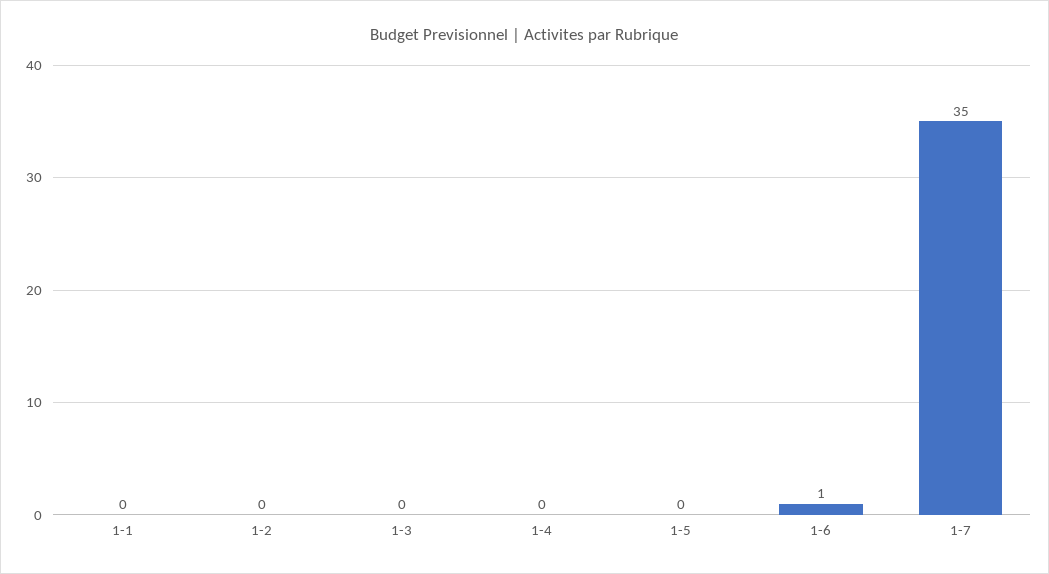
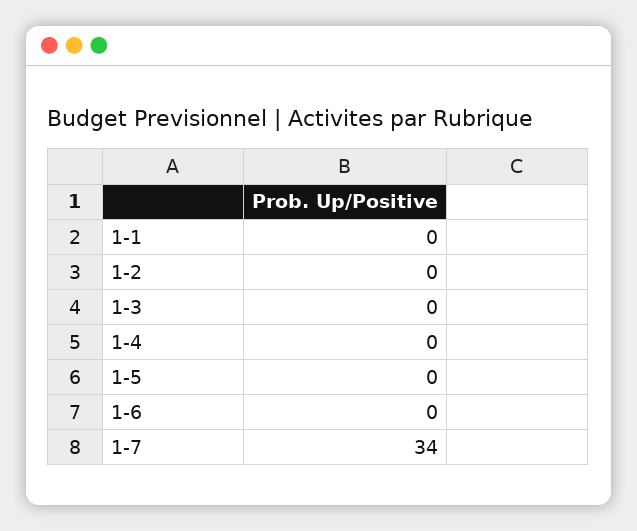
  {
    "1-1": 0,
    "1-2": 0,
    "1-3": 0,
    "1-4": 0,
    "1-5": 0,
-   "1-6": 1,
+   "1-6": 0,
-   "1-7": 35
+   "1-7": 34
  }

